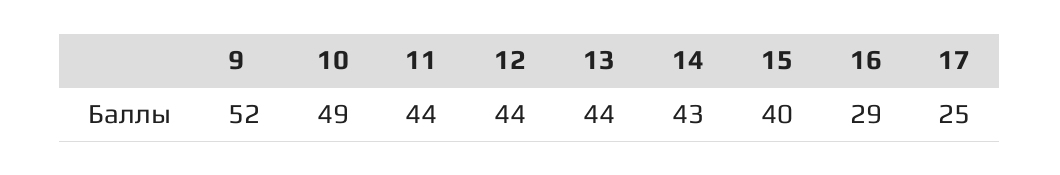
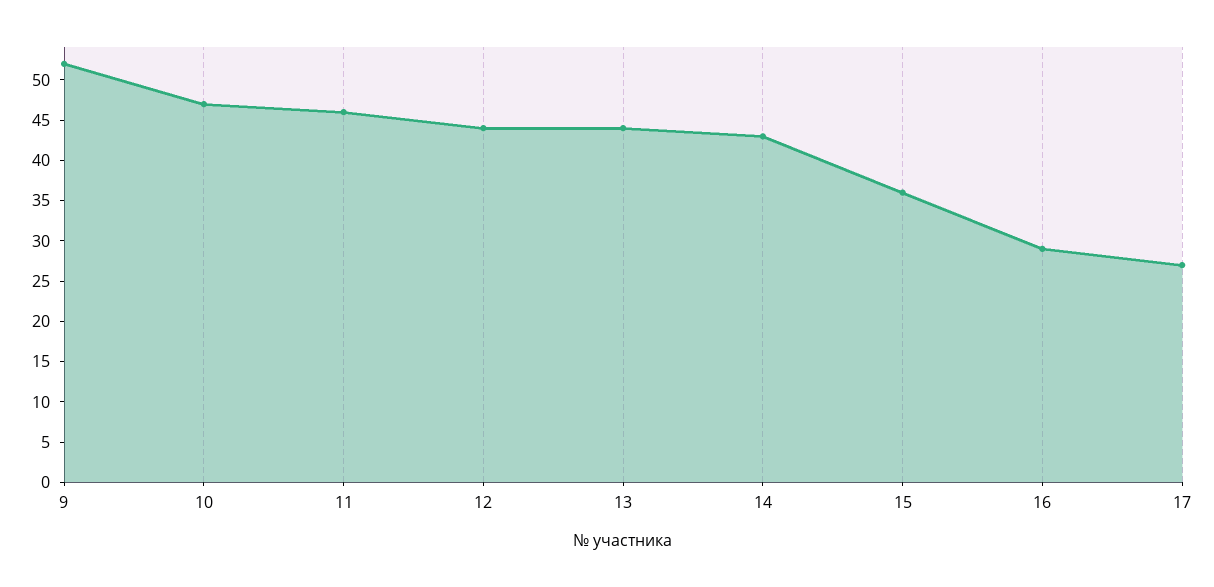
  {
    "9": 52,
-   "10": 49,
+   "10": 47,
-   "11": 44,
+   "11": 46,
    "12": 44,
    "13": 44,
    "14": 43,
-   "15": 40,
+   "15": 36,
    "16": 29,
-   "17": 25
+   "17": 27
  }

